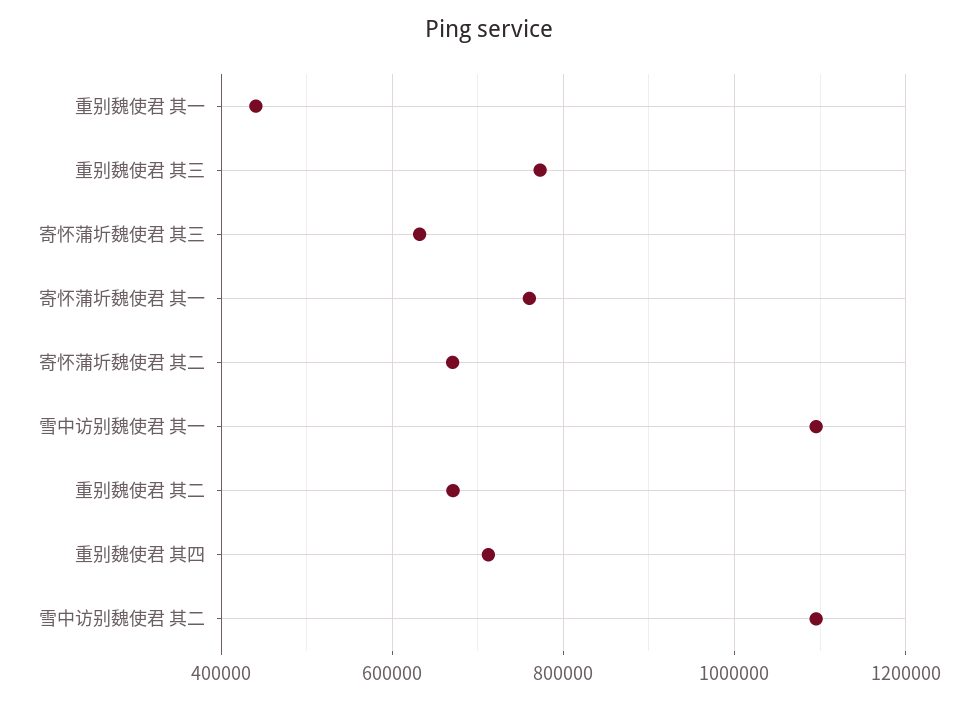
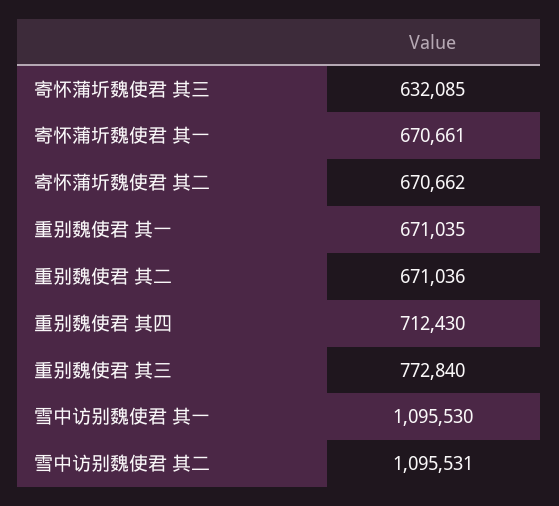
  {
-   "重别魏使君 其一": 440000,
+   "重别魏使君 其一": 671035,
    "重别魏使君 其三": 772840,
    "寄怀蒲圻魏使君 其三": 632085,
-   "寄怀蒲圻魏使君 其一": 760000,
+   "寄怀蒲圻魏使君 其一": 670661,
    "寄怀蒲圻魏使君 其二": 670662,
    "雪中访别魏使君 其一": 1095530,
    "重别魏使君 其二": 671036,
    "重别魏使君 其四": 712430,
    "雪中访别魏使君 其二": 1095531
  }

